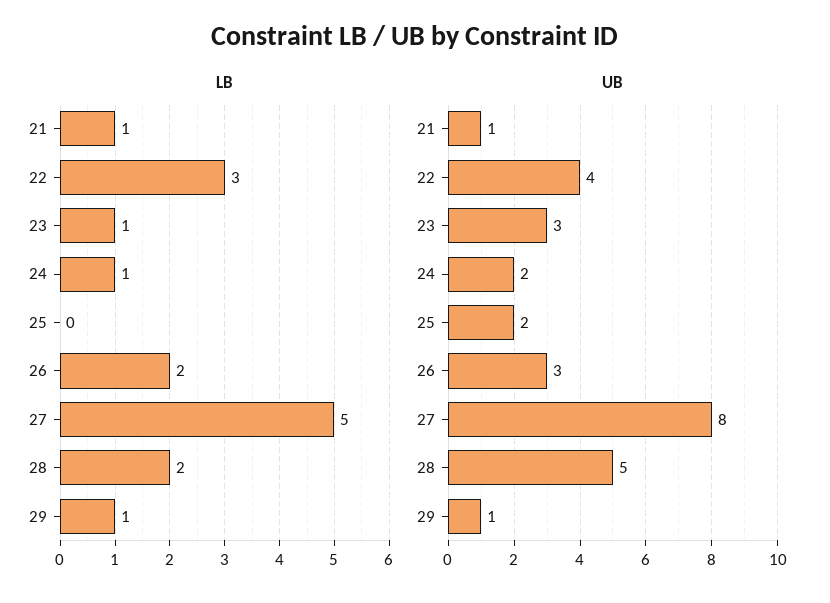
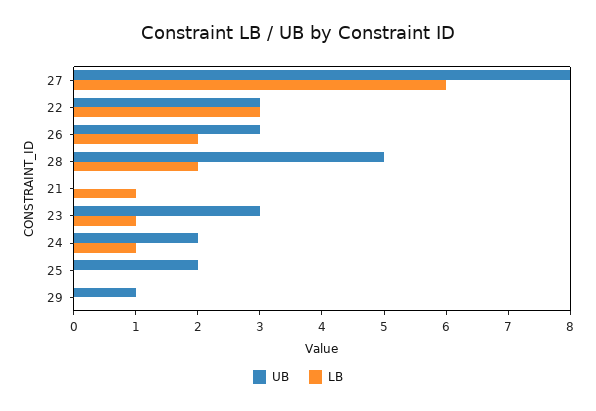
  {
    "LB": {
      "21": 1,
      "22": 3,
      "23": 1,
      "24": 1,
      "25": 0,
      "26": 2,
-     "27": 5,
+     "27": 6,
      "28": 2,
-     "29": 1
+     "29": 0
    },
    "UB": {
-     "21": 1,
+     "21": 0,
-     "22": 4,
+     "22": 3,
      "23": 3,
      "24": 2,
      "25": 2,
      "26": 3,
      "27": 8,
      "28": 5,
      "29": 1
    }
  }

